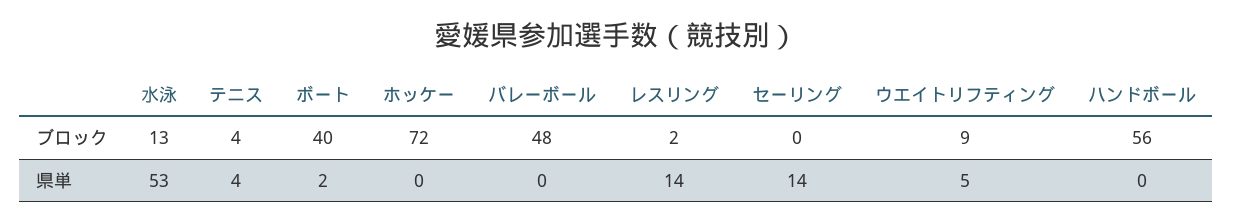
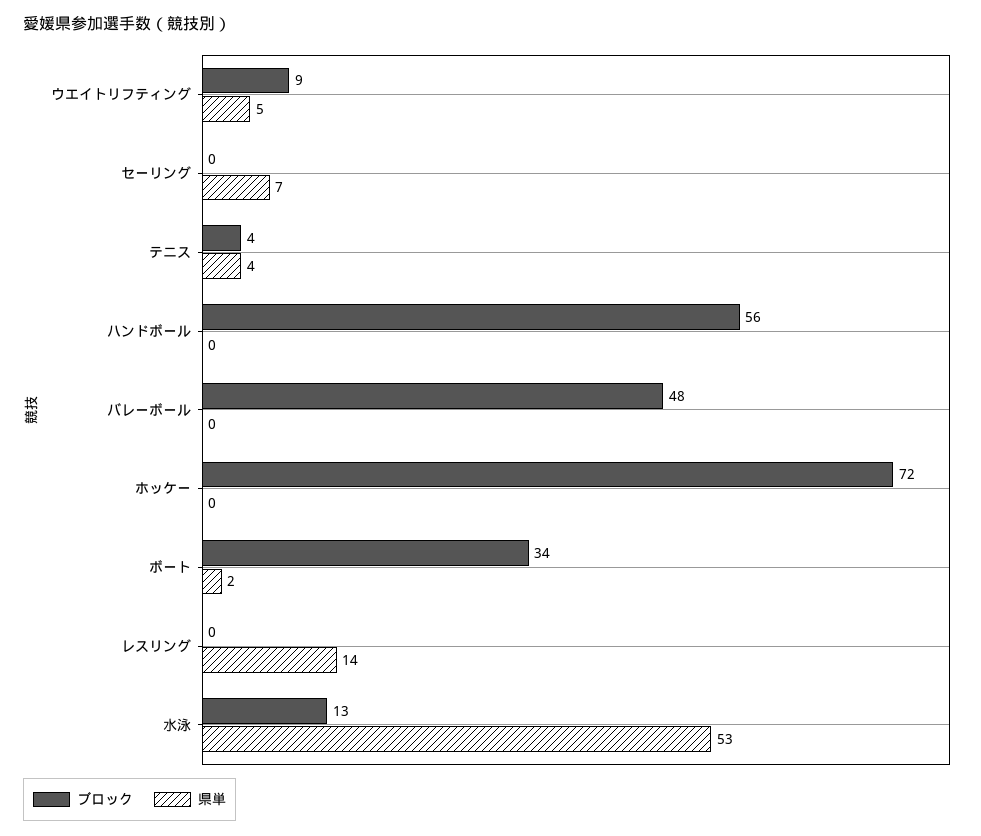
  {
    "ブロック": {
      "水泳": 13,
      "テニス": 4,
-     "ボート": 40,
+     "ボート": 34,
      "ホッケー": 72,
      "バレーボール": 48,
-     "レスリング": 2,
+     "レスリング": 0,
      "セーリング": 0,
      "ウエイトリフティング": 9,
      "ハンドボール": 56
    },
    "県単": {
      "水泳": 53,
      "テニス": 4,
      "ボート": 2,
      "ホッケー": 0,
      "バレーボール": 0,
      "レスリング": 14,
-     "セーリング": 14,
+     "セーリング": 7,
      "ウエイトリフティング": 5,
      "ハンドボール": 0
    }
  }

